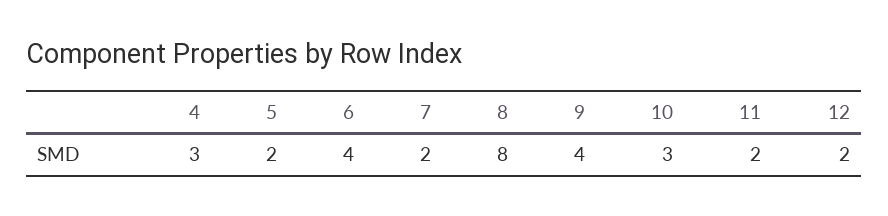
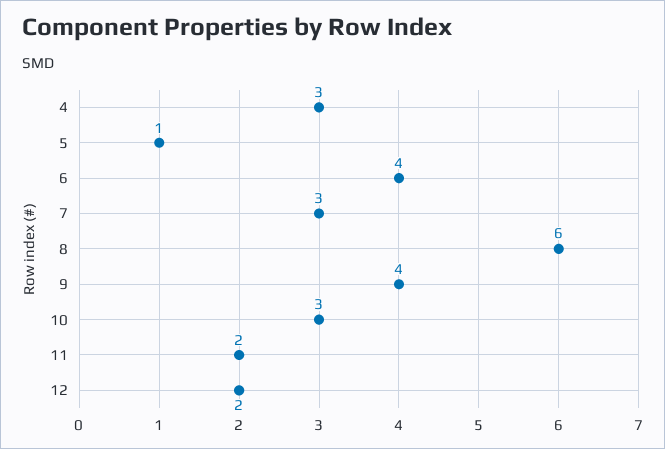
  {
    "4": 3,
-   "5": 2,
+   "5": 1,
    "6": 4,
-   "7": 2,
+   "7": 3,
-   "8": 8,
+   "8": 6,
    "9": 4,
    "10": 3,
    "11": 2,
    "12": 2
  }

